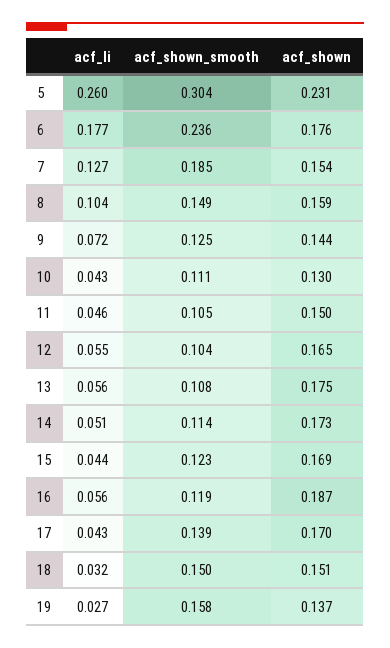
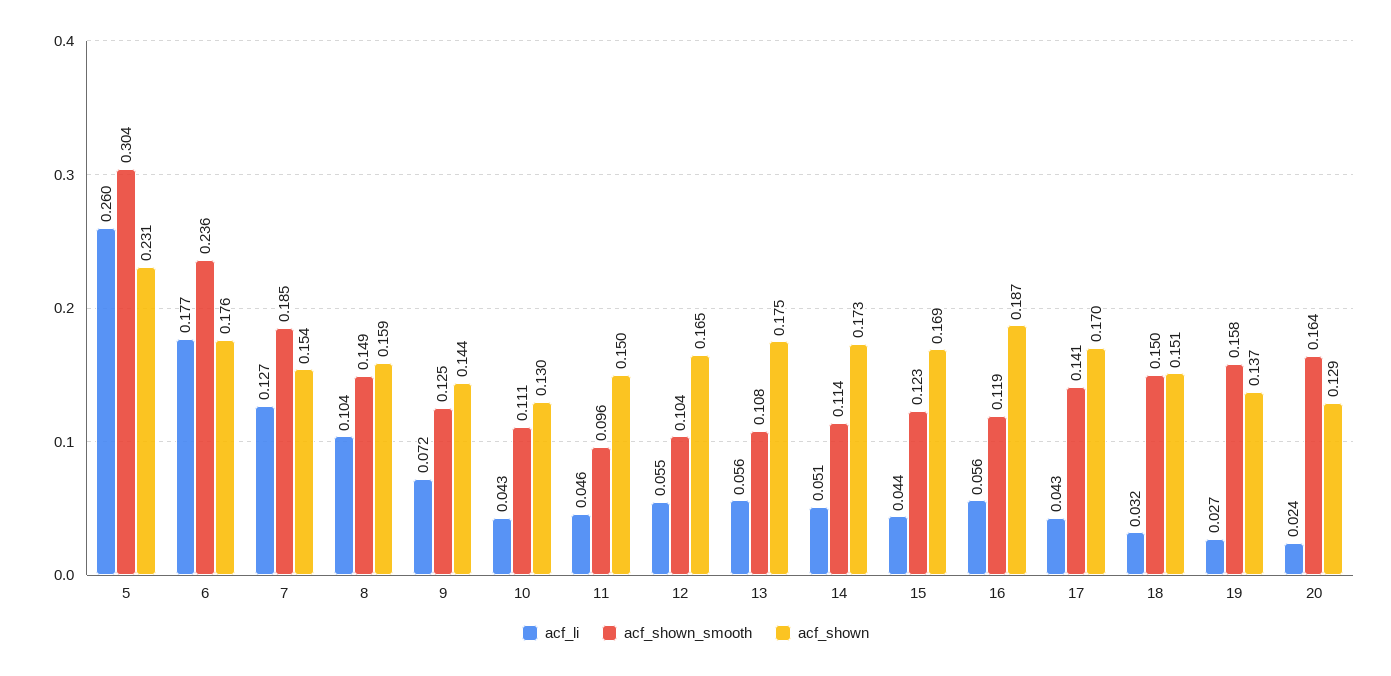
  {
    "acf_li": {
      "5": 0.26,
      "6": 0.177,
      "7": 0.127,
      "8": 0.104,
      "9": 0.072,
      "10": 0.043,
      "11": 0.046,
      "12": 0.055,
      "13": 0.056,
      "14": 0.051,
      "15": 0.044,
      "16": 0.056,
      "17": 0.043,
      "18": 0.032,
-     "19": 0.027
+     "19": 0.027,
+     "20": 0.024
    },
    "acf_shown_smooth": {
      "5": 0.304,
      "6": 0.236,
      "7": 0.185,
      "8": 0.149,
      "9": 0.125,
      "10": 0.111,
-     "11": 0.105,
+     "11": 0.096,
      "12": 0.104,
      "13": 0.108,
      "14": 0.114,
      "15": 0.123,
      "16": 0.119,
-     "17": 0.139,
+     "17": 0.141,
      "18": 0.15,
-     "19": 0.158
+     "19": 0.158,
+     "20": 0.164
    },
    "acf_shown": {
      "5": 0.231,
      "6": 0.176,
      "7": 0.154,
      "8": 0.159,
      "9": 0.144,
      "10": 0.13,
      "11": 0.15,
      "12": 0.165,
      "13": 0.175,
      "14": 0.173,
      "15": 0.169,
      "16": 0.187,
      "17": 0.17,
      "18": 0.151,
-     "19": 0.137
+     "19": 0.137,
+     "20": 0.129
    }
  }

